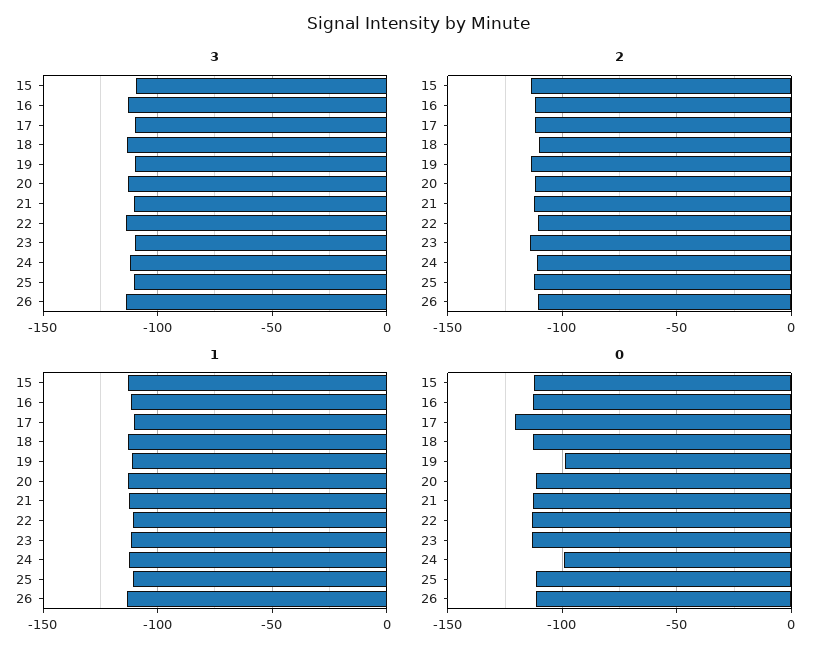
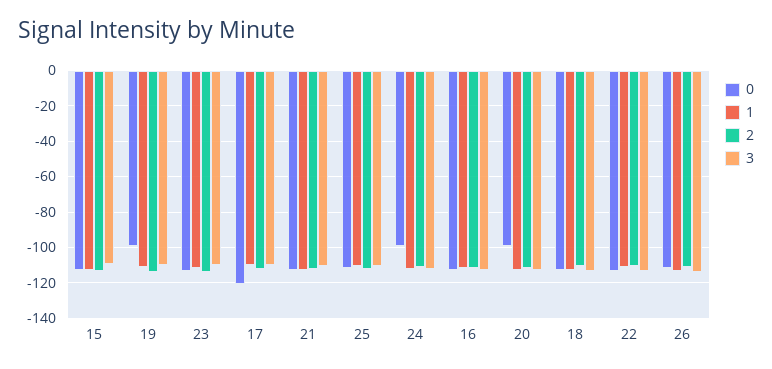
  {
    "3": {
      "15": -110,
      "16": -115,
      "17": -110,
      "18": -115,
      "19": -110,
      "20": -115,
      "21": -110,
      "22": -115,
      "23": -110,
      "24": -110,
      "25": -110,
      "26": -115
    },
    "2": {
      "15": -115,
      "16": -110,
      "17": -110,
      "18": -110,
      "19": -115,
      "20": -110,
      "21": -110,
      "22": -110,
      "23": -115,
      "24": -110,
      "25": -110,
      "26": -110
    },
    "1": {
      "15": -115,
      "16": -110,
      "17": -110,
      "18": -115,
      "19": -110,
      "20": -115,
      "21": -115,
      "22": -110,
      "23": -110,
      "24": -110,
      "25": -110,
      "26": -115
    },
    "0": {
      "15": -115,
      "16": -115,
      "17": -120,
      "18": -115,
      "19": -100,
-     "20": -110,
+     "20": -100,
      "21": -115,
      "22": -115,
      "23": -115,
      "24": -100,
      "25": -110,
      "26": -110
    }
  }

